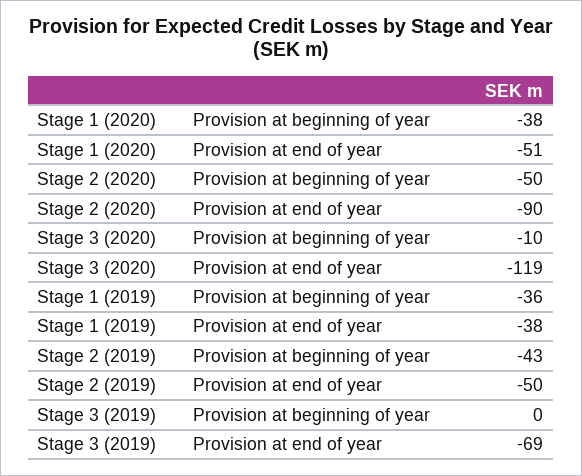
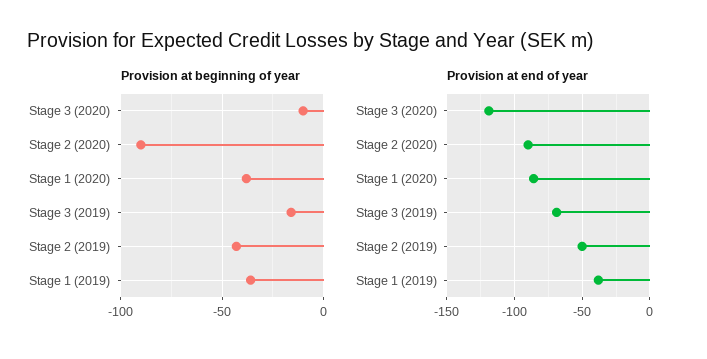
  {
    "Provision at beginning of year": {
      "Stage 1 (2020)": -38,
-     "Stage 2 (2020)": -50,
+     "Stage 2 (2020)": -90,
      "Stage 3 (2020)": -10,
      "Stage 1 (2019)": -36,
      "Stage 2 (2019)": -43,
-     "Stage 3 (2019)": 0
+     "Stage 3 (2019)": -15
    },
    "Provision at end of year": {
-     "Stage 1 (2020)": -51,
+     "Stage 1 (2020)": -85,
      "Stage 2 (2020)": -90,
      "Stage 3 (2020)": -119,
      "Stage 1 (2019)": -38,
      "Stage 2 (2019)": -50,
      "Stage 3 (2019)": -69
    }
  }

